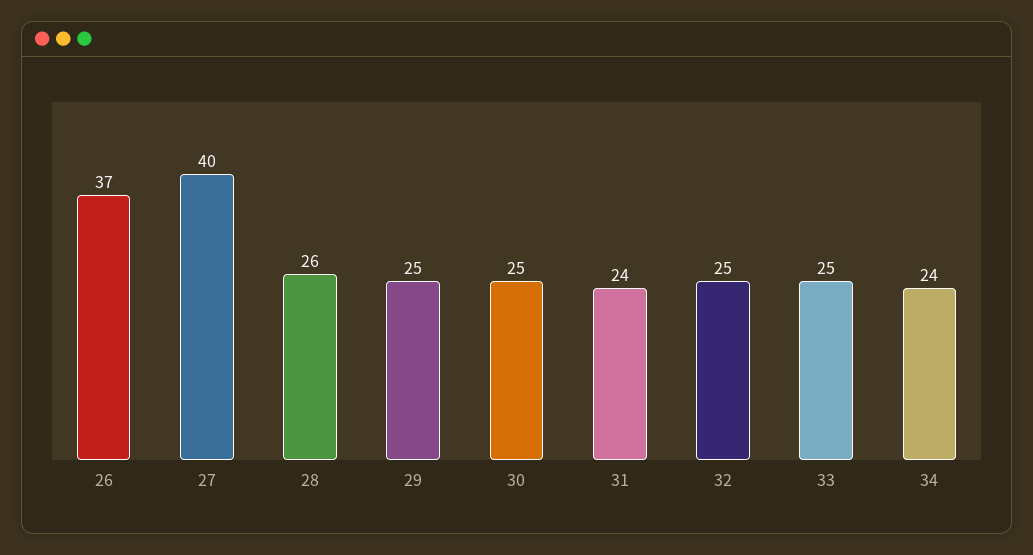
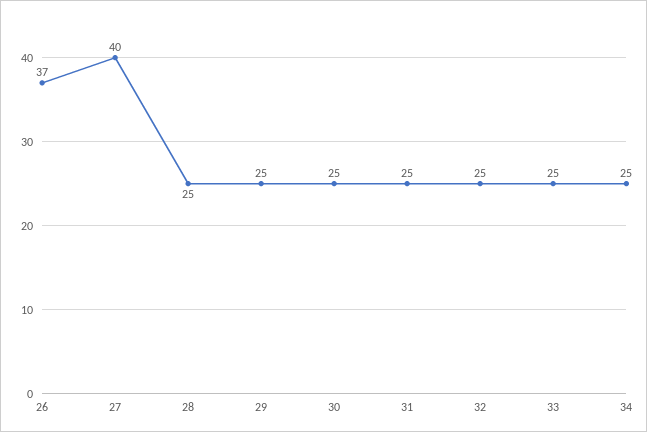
  {
    "26": 37,
    "27": 40,
-   "28": 26,
+   "28": 25,
    "29": 25,
    "30": 25,
-   "31": 24,
+   "31": 25,
    "32": 25,
    "33": 25,
-   "34": 24
+   "34": 25
  }

